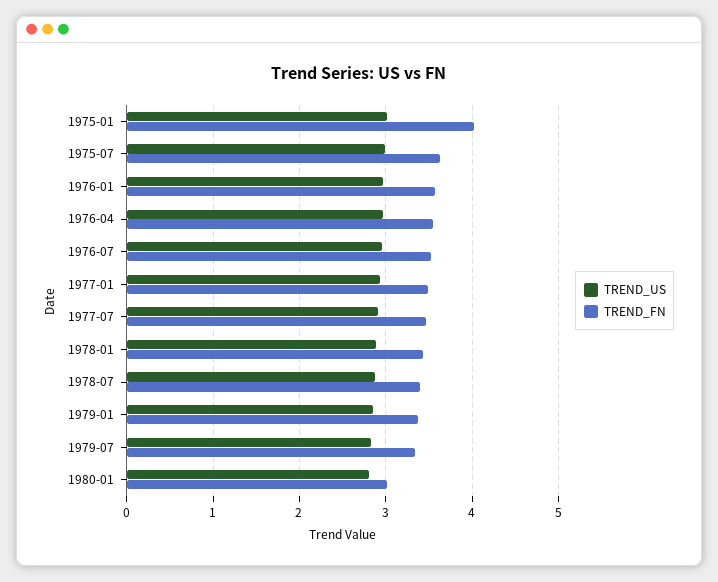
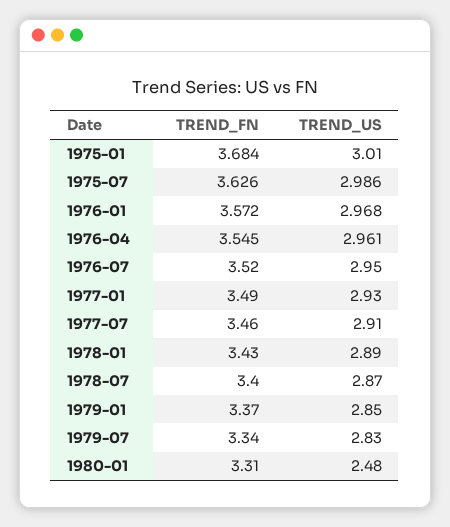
  {
    "TREND_US": {
      "1975-01": 3.01,
      "1975-07": 2.986,
      "1976-01": 2.968,
      "1976-04": 2.961,
      "1976-07": 2.95,
      "1977-01": 2.93,
      "1977-07": 2.91,
      "1978-01": 2.89,
      "1978-07": 2.87,
      "1979-01": 2.85,
      "1979-07": 2.83,
-     "1980-01": 2.8
+     "1980-01": 2.48
    },
    "TREND_FN": {
-     "1975-01": 4,
+     "1975-01": 3.684,
      "1975-07": 3.626,
      "1976-01": 3.572,
      "1976-04": 3.545,
      "1976-07": 3.52,
      "1977-01": 3.49,
      "1977-07": 3.46,
      "1978-01": 3.43,
      "1978-07": 3.4,
      "1979-01": 3.37,
      "1979-07": 3.34,
-     "1980-01": 3
+     "1980-01": 3.31
    }
  }

